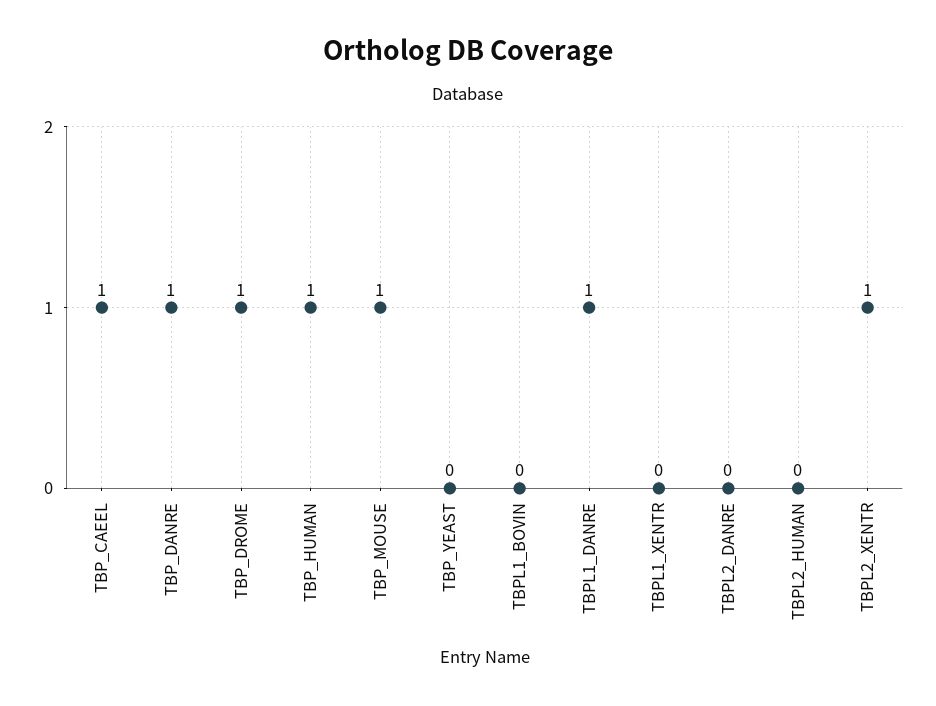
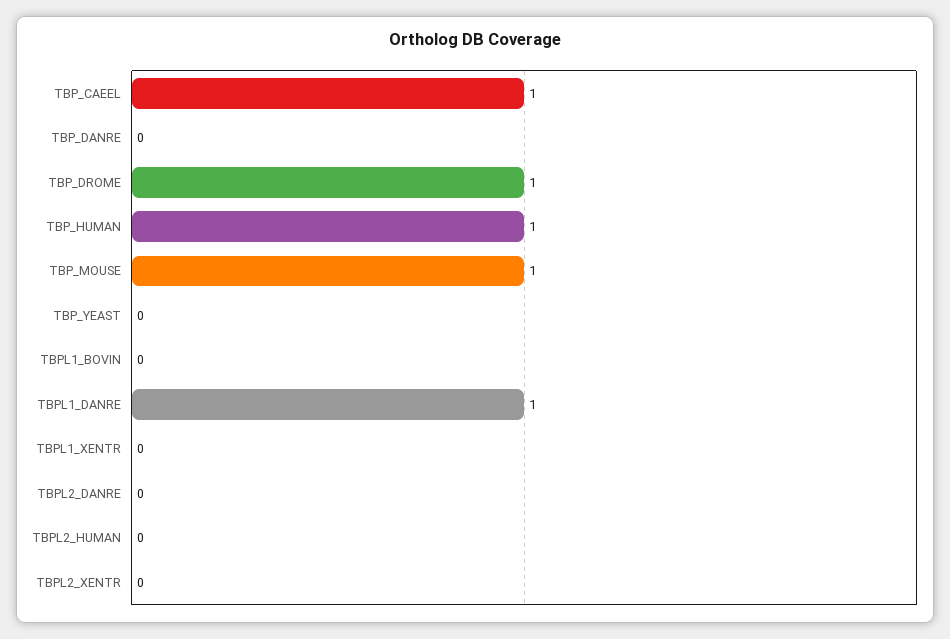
  {
    "TBP_CAEEL": 1,
-   "TBP_DANRE": 1,
+   "TBP_DANRE": 0,
    "TBP_DROME": 1,
    "TBP_HUMAN": 1,
    "TBP_MOUSE": 1,
    "TBP_YEAST": 0,
    "TBPL1_BOVIN": 0,
    "TBPL1_DANRE": 1,
    "TBPL1_XENTR": 0,
    "TBPL2_DANRE": 0,
    "TBPL2_HUMAN": 0,
-   "TBPL2_XENTR": 1
+   "TBPL2_XENTR": 0
  }

